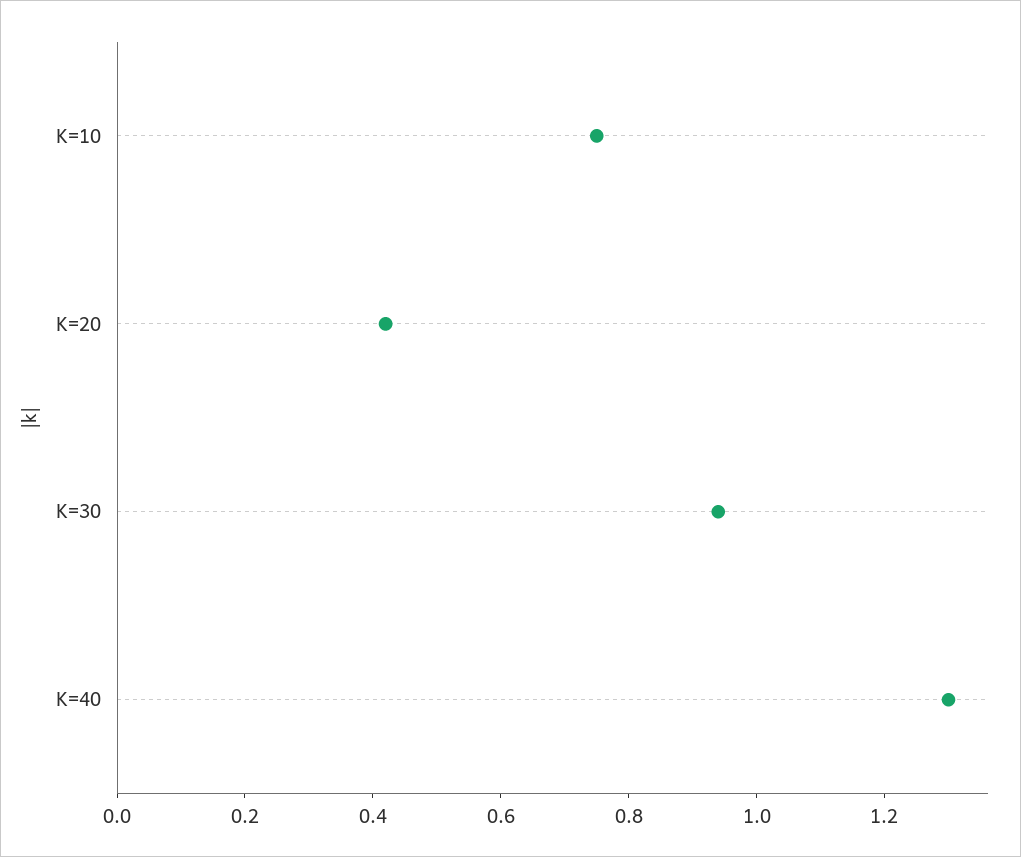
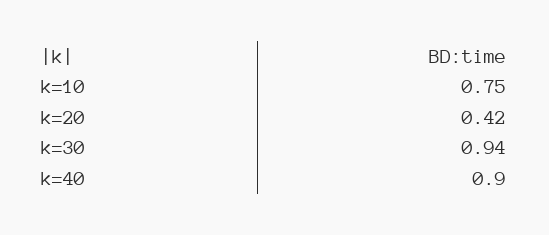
  {
    "K=10": 0.75,
    "K=20": 0.42,
    "K=30": 0.94,
-   "K=40": 1.3
+   "K=40": 0.9
  }

